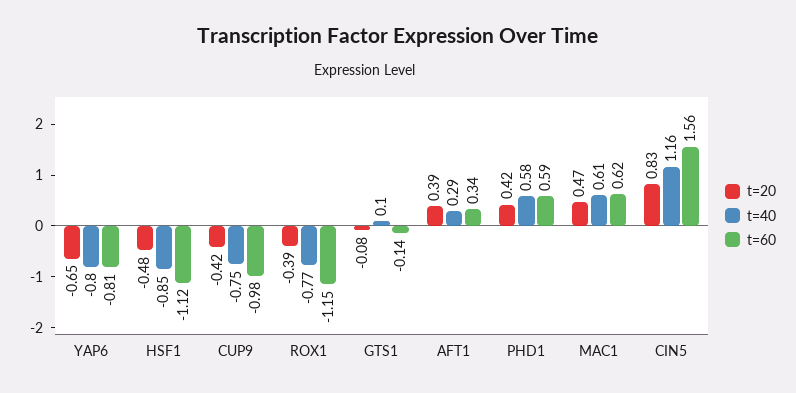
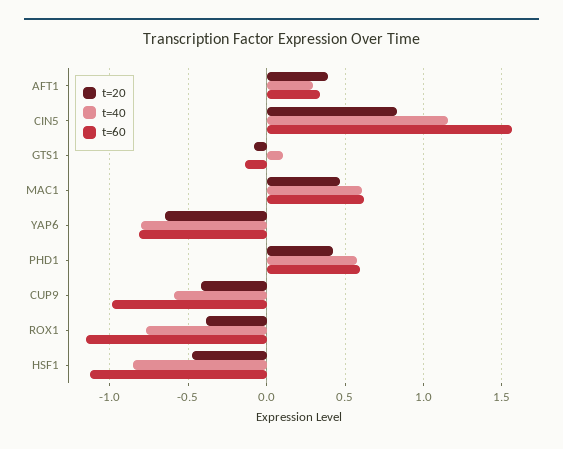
  {
    "t=20": {
      "YAP6": -0.65,
      "HSF1": -0.48,
      "CUP9": -0.42,
      "ROX1": -0.39,
      "GTS1": -0.08,
      "AFT1": 0.39,
      "PHD1": 0.42,
      "MAC1": 0.47,
      "CIN5": 0.83
    },
    "t=40": {
      "YAP6": -0.8,
      "HSF1": -0.85,
-     "CUP9": -0.75,
+     "CUP9": -0.6,
      "ROX1": -0.77,
      "GTS1": 0.1,
      "AFT1": 0.29,
      "PHD1": 0.58,
      "MAC1": 0.61,
      "CIN5": 1.16
    },
    "t=60": {
      "YAP6": -0.81,
      "HSF1": -1.12,
      "CUP9": -0.98,
      "ROX1": -1.15,
      "GTS1": -0.14,
      "AFT1": 0.34,
      "PHD1": 0.59,
      "MAC1": 0.62,
      "CIN5": 1.56
    }
  }

